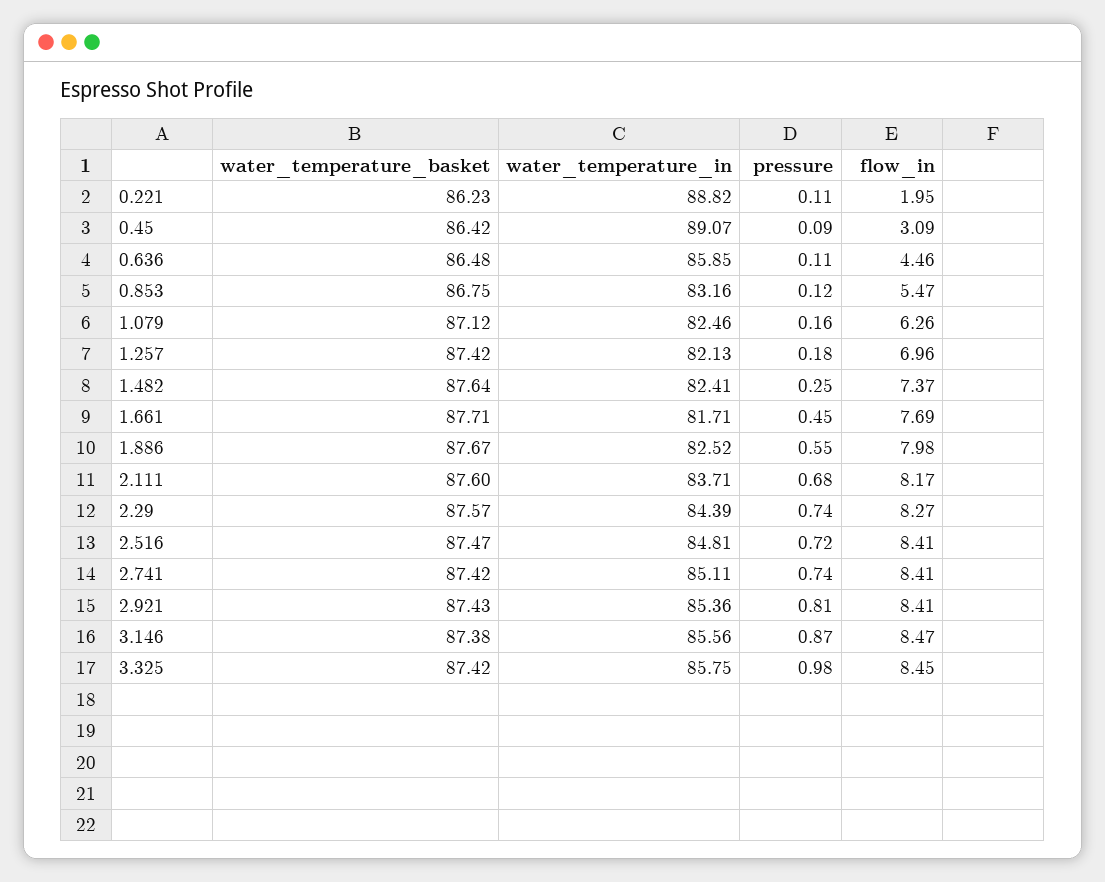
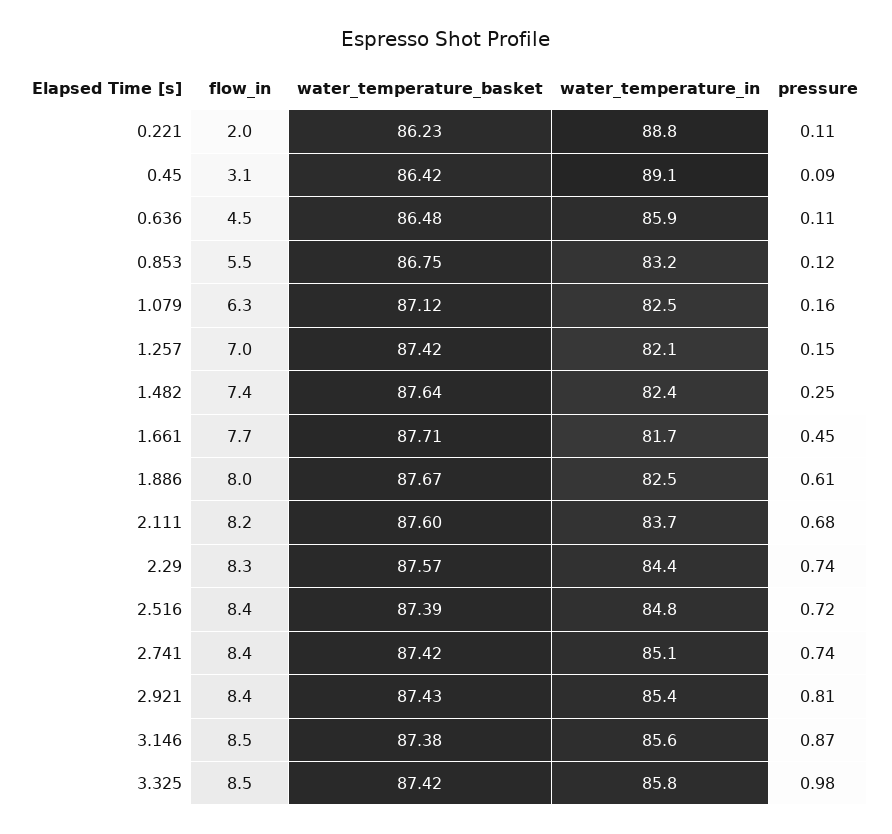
  {
    "water_temperature_basket": {
      "0.221": 86.23,
      "0.45": 86.42,
      "0.636": 86.48,
      "0.853": 86.75,
      "1.079": 87.12,
      "1.257": 87.42,
      "1.482": 87.64,
      "1.661": 87.71,
      "1.886": 87.67,
      "2.111": 87.6,
      "2.29": 87.57,
-     "2.516": 87.47,
+     "2.516": 87.39,
      "2.741": 87.42,
      "2.921": 87.43,
      "3.146": 87.38,
      "3.325": 87.42
    },
    "water_temperature_in": {
      "0.221": 88.82,
      "0.45": 89.07,
      "0.636": 85.85,
      "0.853": 83.16,
      "1.079": 82.46,
      "1.257": 82.13,
      "1.482": 82.41,
      "1.661": 81.71,
      "1.886": 82.52,
      "2.111": 83.71,
      "2.29": 84.39,
      "2.516": 84.81,
      "2.741": 85.11,
      "2.921": 85.36,
      "3.146": 85.56,
      "3.325": 85.75
    },
    "pressure": {
      "0.221": 0.11,
      "0.45": 0.09,
      "0.636": 0.11,
      "0.853": 0.12,
      "1.079": 0.16,
-     "1.257": 0.18,
+     "1.257": 0.15,
      "1.482": 0.25,
      "1.661": 0.45,
-     "1.886": 0.55,
+     "1.886": 0.61,
      "2.111": 0.68,
      "2.29": 0.74,
      "2.516": 0.72,
      "2.741": 0.74,
      "2.921": 0.81,
      "3.146": 0.87,
      "3.325": 0.98
    },
    "flow_in": {
      "0.221": 1.95,
      "0.45": 3.09,
      "0.636": 4.46,
      "0.853": 5.47,
      "1.079": 6.26,
      "1.257": 6.96,
      "1.482": 7.37,
      "1.661": 7.69,
      "1.886": 7.98,
      "2.111": 8.17,
      "2.29": 8.27,
      "2.516": 8.41,
      "2.741": 8.41,
      "2.921": 8.41,
      "3.146": 8.47,
      "3.325": 8.45
    }
  }

